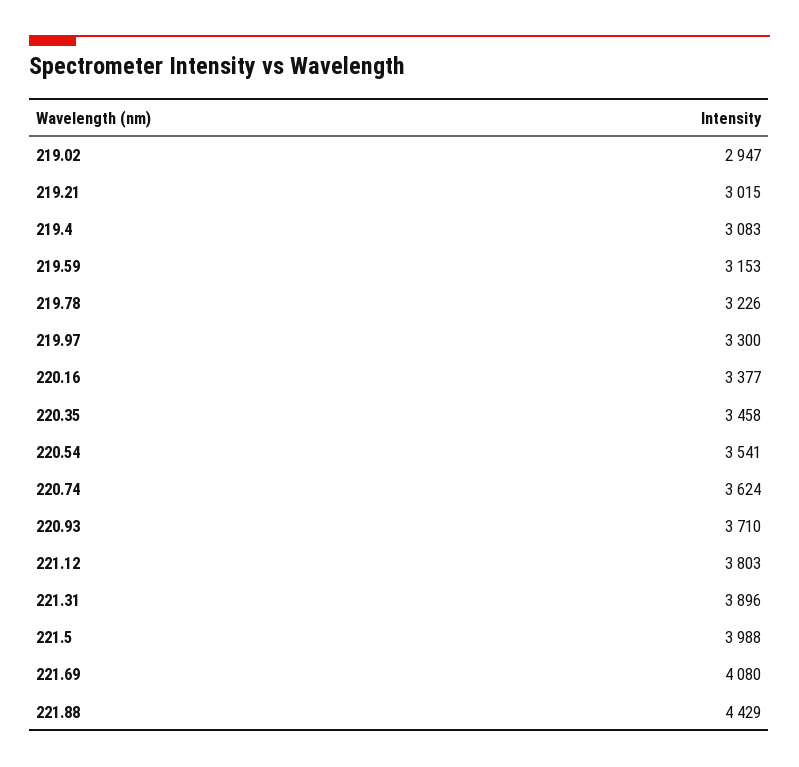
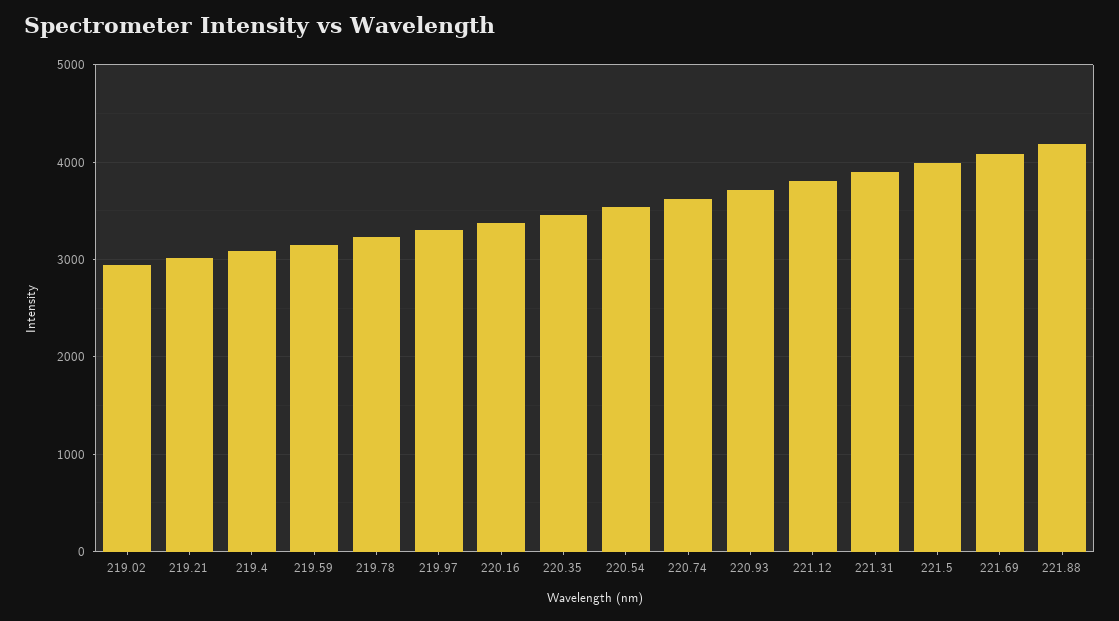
  {
    "219.02": 2947,
    "219.21": 3015,
    "219.4": 3083,
    "219.59": 3153,
    "219.78": 3226,
    "219.97": 3300,
    "220.16": 3377,
    "220.35": 3458,
    "220.54": 3541,
    "220.74": 3624,
    "220.93": 3710,
    "221.12": 3803,
    "221.31": 3896,
    "221.5": 3988,
    "221.69": 4080,
-   "221.88": 4429
+   "221.88": 4200
  }

